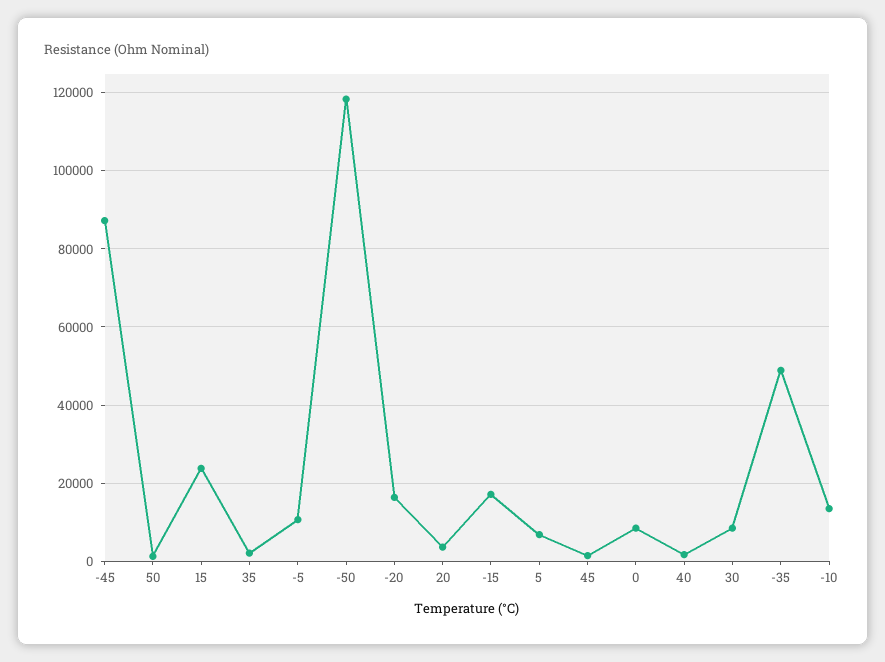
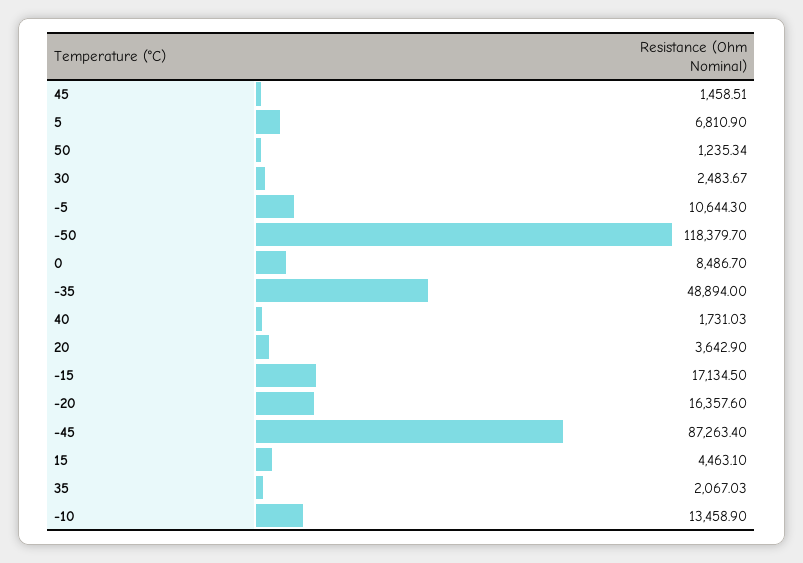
  {
    "-45": 87263.4,
    "50": 1235.34,
-   "15": 24000,
+   "15": 4463.1,
    "35": 2067.03,
    "-5": 10644.3,
    "-50": 118379.7,
    "-20": 16357.6,
    "20": 3642.9,
    "-15": 17134.5,
    "5": 6810.9,
    "45": 1458.51,
    "0": 8486.7,
    "40": 1731.03,
-   "30": 8000,
+   "30": 2483.67,
    "-35": 48894,
    "-10": 13458.9
  }

